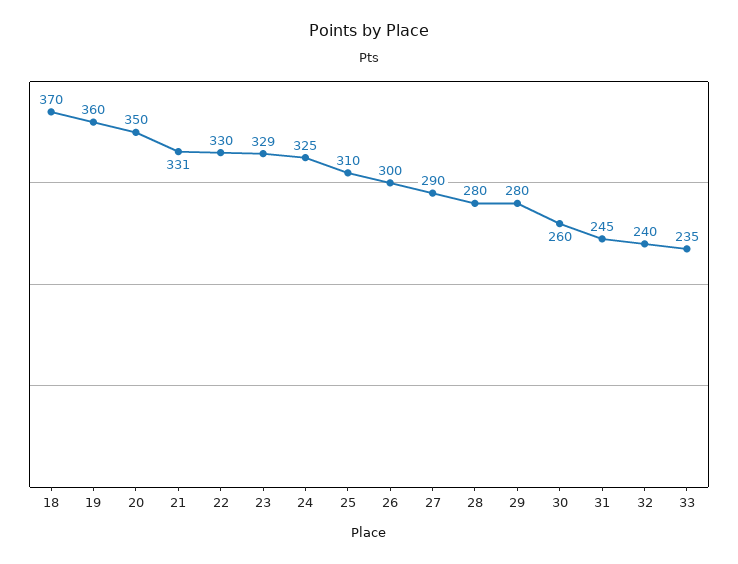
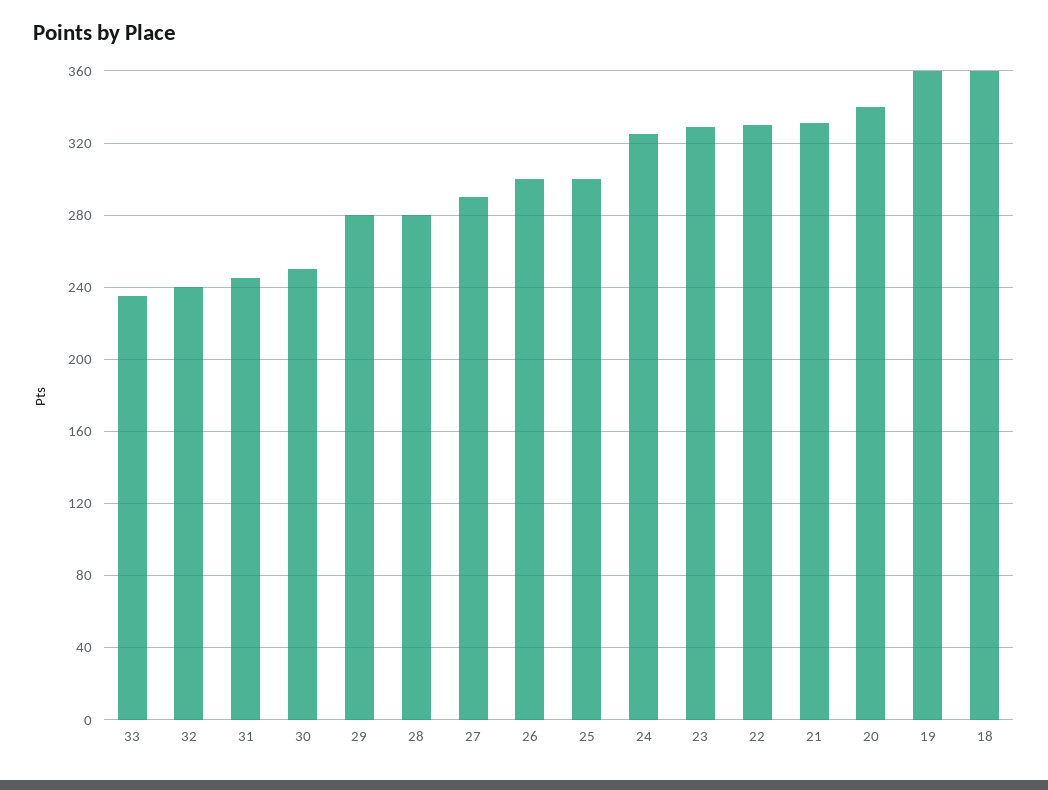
  {
-   "18": 370,
+   "18": 360,
    "19": 360,
-   "20": 350,
+   "20": 340,
    "21": 331,
    "22": 330,
    "23": 329,
    "24": 325,
-   "25": 310,
+   "25": 300,
    "26": 300,
    "27": 290,
    "28": 280,
    "29": 280,
-   "30": 260,
+   "30": 250,
    "31": 245,
    "32": 240,
    "33": 235
  }

